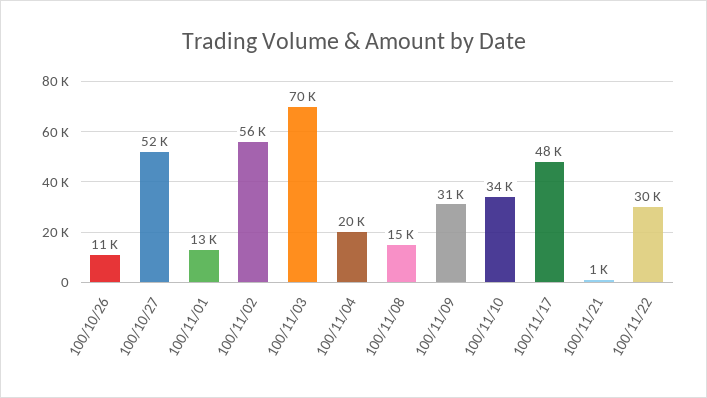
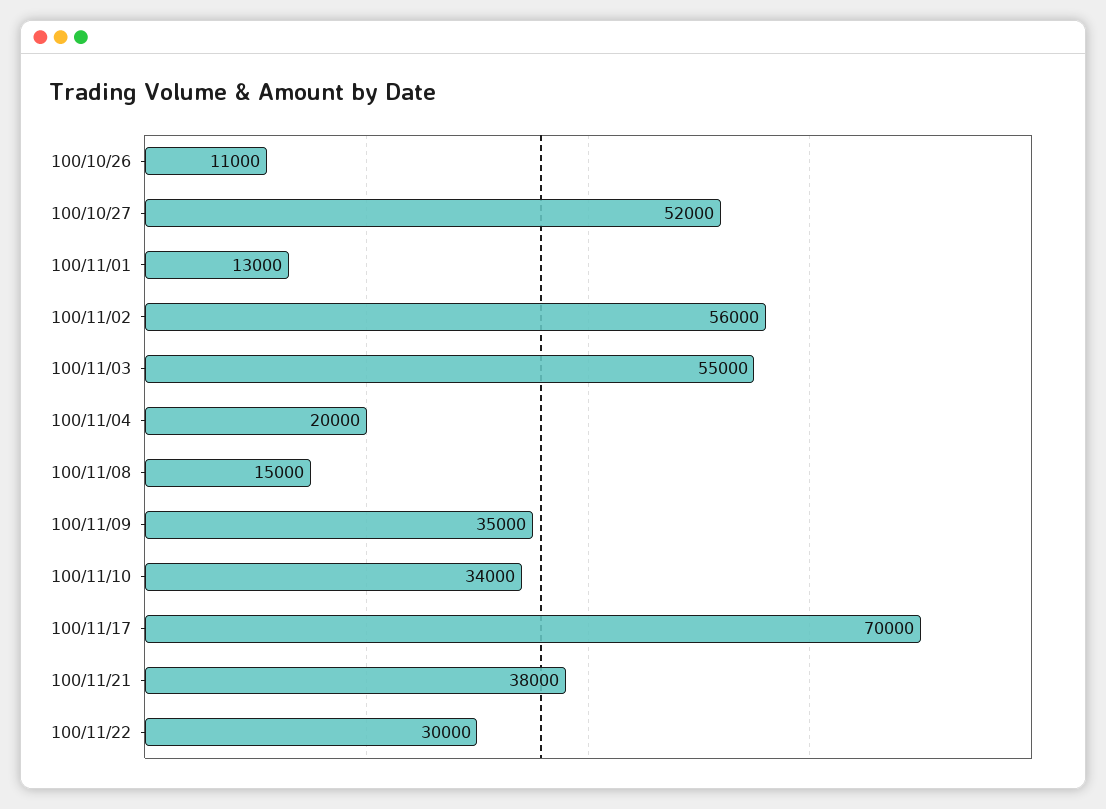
  {
    "100/10/26": 11000,
    "100/10/27": 52000,
    "100/11/01": 13000,
    "100/11/02": 56000,
-   "100/11/03": 70000,
+   "100/11/03": 55000,
    "100/11/04": 20000,
    "100/11/08": 15000,
-   "100/11/09": 31000,
+   "100/11/09": 35000,
    "100/11/10": 34000,
-   "100/11/17": 48000,
+   "100/11/17": 70000,
-   "100/11/21": 1000,
+   "100/11/21": 38000,
    "100/11/22": 30000
  }

